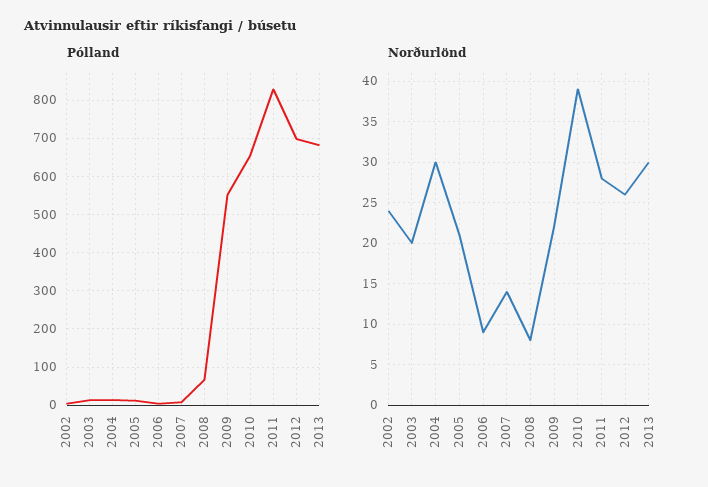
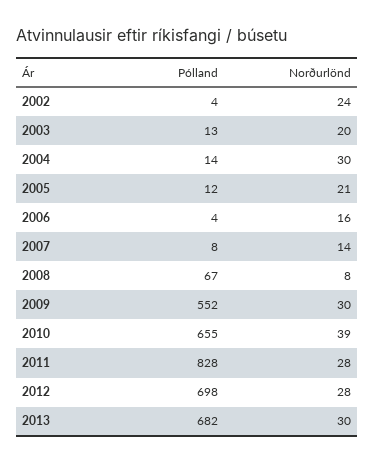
  {
    "Pólland": {
      "2002": 4,
      "2003": 13,
      "2004": 14,
      "2005": 12,
      "2006": 4,
      "2007": 8,
      "2008": 67,
      "2009": 552,
      "2010": 655,
      "2011": 828,
      "2012": 698,
      "2013": 682
    },
    "Norðurlönd": {
      "2002": 24,
      "2003": 20,
      "2004": 30,
      "2005": 21,
-     "2006": 9,
+     "2006": 16,
      "2007": 14,
      "2008": 8,
-     "2009": 22,
+     "2009": 30,
      "2010": 39,
      "2011": 28,
-     "2012": 26,
+     "2012": 28,
      "2013": 30
    }
  }

